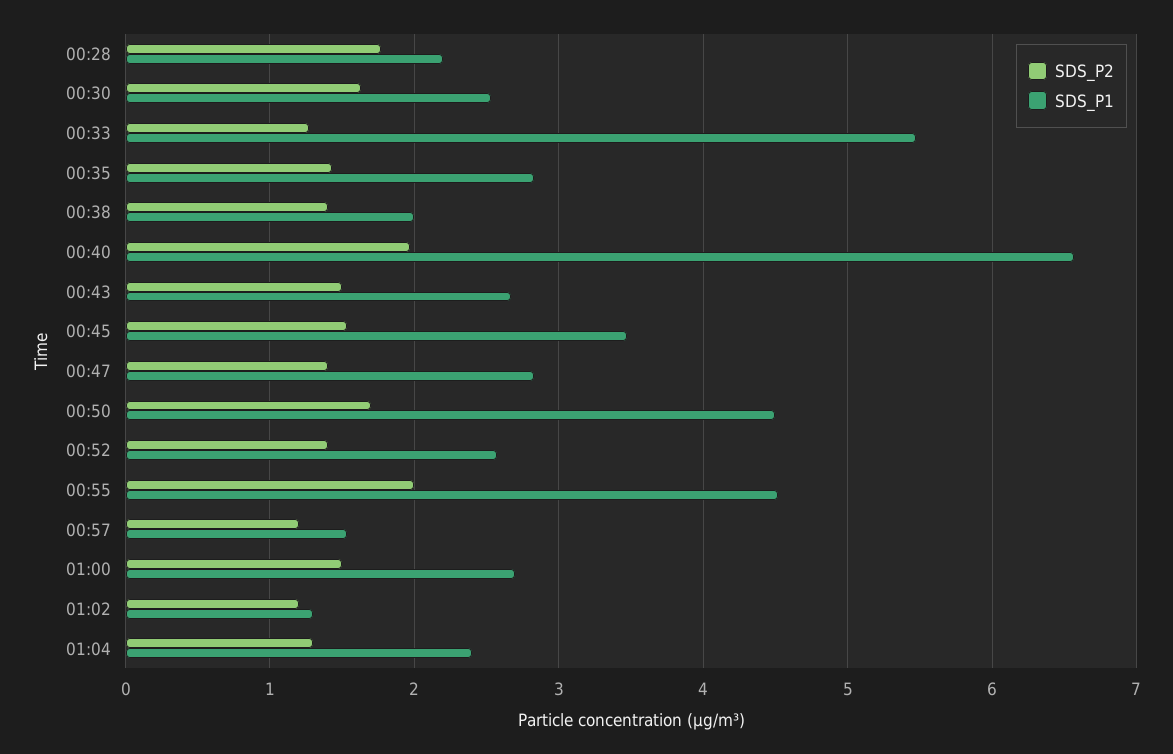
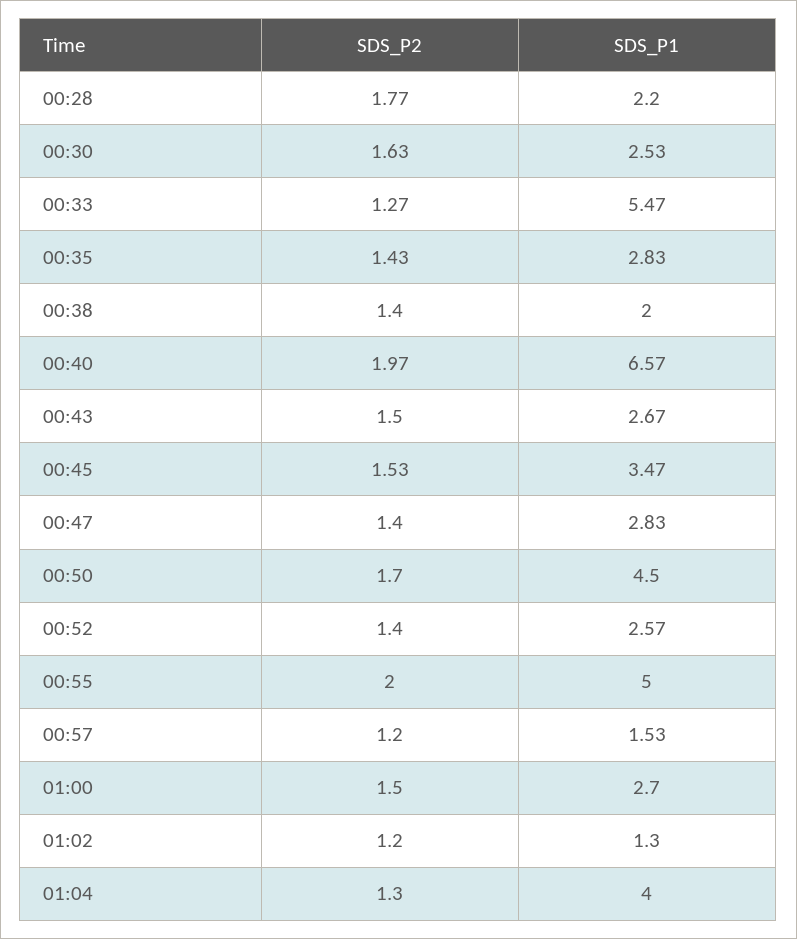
  {
    "SDS_P2": {
      "00:28": 1.77,
      "00:30": 1.63,
      "00:33": 1.27,
      "00:35": 1.43,
      "00:38": 1.4,
      "00:40": 1.97,
      "00:43": 1.5,
      "00:45": 1.53,
      "00:47": 1.4,
      "00:50": 1.7,
      "00:52": 1.4,
      "00:55": 2,
      "00:57": 1.2,
      "01:00": 1.5,
      "01:02": 1.2,
      "01:04": 1.3
    },
    "SDS_P1": {
      "00:28": 2.2,
      "00:30": 2.53,
      "00:33": 5.47,
      "00:35": 2.83,
      "00:38": 2,
      "00:40": 6.57,
      "00:43": 2.67,
      "00:45": 3.47,
      "00:47": 2.83,
      "00:50": 4.5,
      "00:52": 2.57,
-     "00:55": 4.5,
+     "00:55": 5,
      "00:57": 1.53,
      "01:00": 2.7,
      "01:02": 1.3,
-     "01:04": 2.4
+     "01:04": 4
    }
  }

